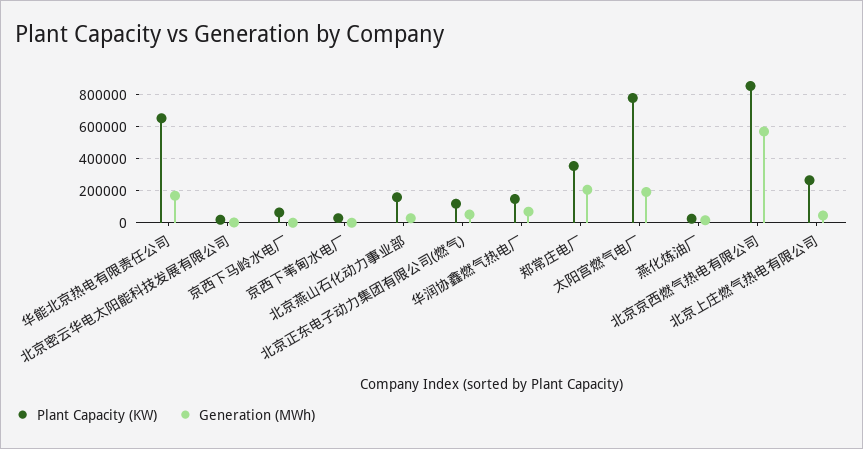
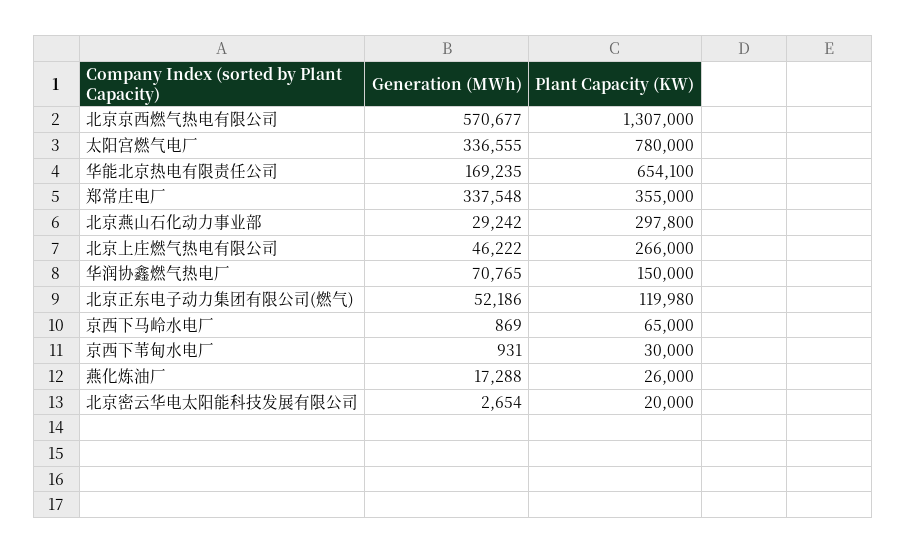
  {
    "Plant Capacity (KW)": {
      "华能北京热电有限责任公司": 654100,
      "北京密云华电太阳能科技发展有限公司": 20000,
      "京西下马岭水电厂": 65000,
      "京西下苇甸水电厂": 30000,
-     "北京燕山石化动力事业部": 150000,
+     "北京燕山石化动力事业部": 297800,
      "北京正东电子动力集团有限公司(燃气)": 119980,
      "华润协鑫燃气热电厂": 150000,
      "郑常庄电厂": 355000,
      "太阳宫燃气电厂": 780000,
      "燕化炼油厂": 26000,
-     "北京京西燃气热电有限公司": 850000,
+     "北京京西燃气热电有限公司": 1307000,
      "北京上庄燃气热电有限公司": 266000
    },
    "Generation (MWh)": {
      "华能北京热电有限责任公司": 169235,
      "北京密云华电太阳能科技发展有限公司": 2654,
      "京西下马岭水电厂": 869,
      "京西下苇甸水电厂": 931,
      "北京燕山石化动力事业部": 29242,
      "北京正东电子动力集团有限公司(燃气)": 52186,
      "华润协鑫燃气热电厂": 70765,
-     "郑常庄电厂": 200000,
+     "郑常庄电厂": 337548,
-     "太阳宫燃气电厂": 200000,
+     "太阳宫燃气电厂": 336555,
      "燕化炼油厂": 17288,
      "北京京西燃气热电有限公司": 570677,
      "北京上庄燃气热电有限公司": 46222
    }
  }

